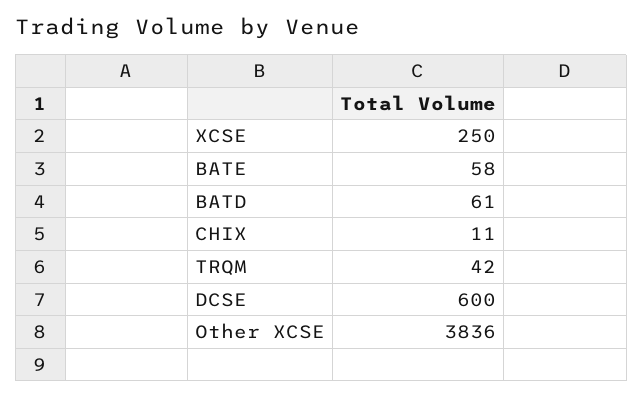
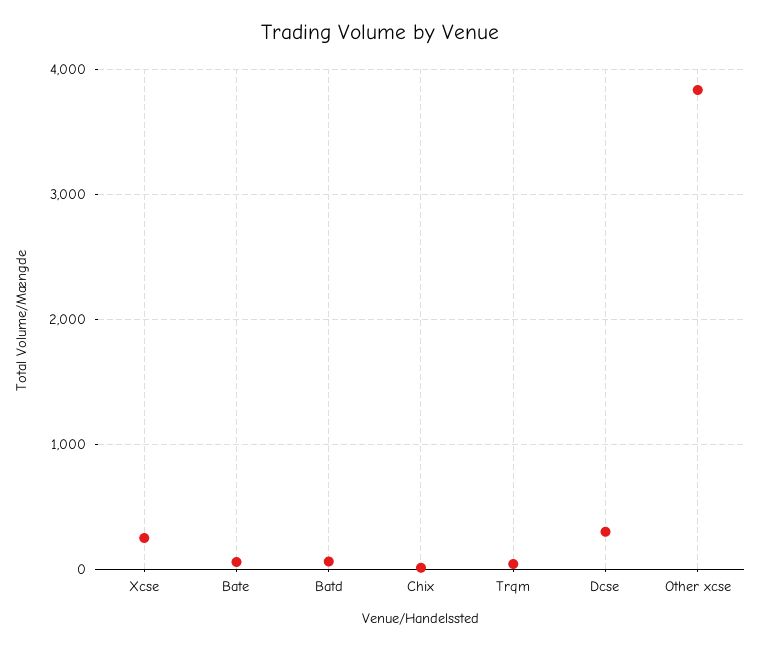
  {
    "XCSE": 250,
    "BATE": 58,
    "BATD": 61,
    "CHIX": 11,
    "TRQM": 42,
-   "DCSE": 600,
+   "DCSE": 300,
    "Other XCSE": 3836
  }

